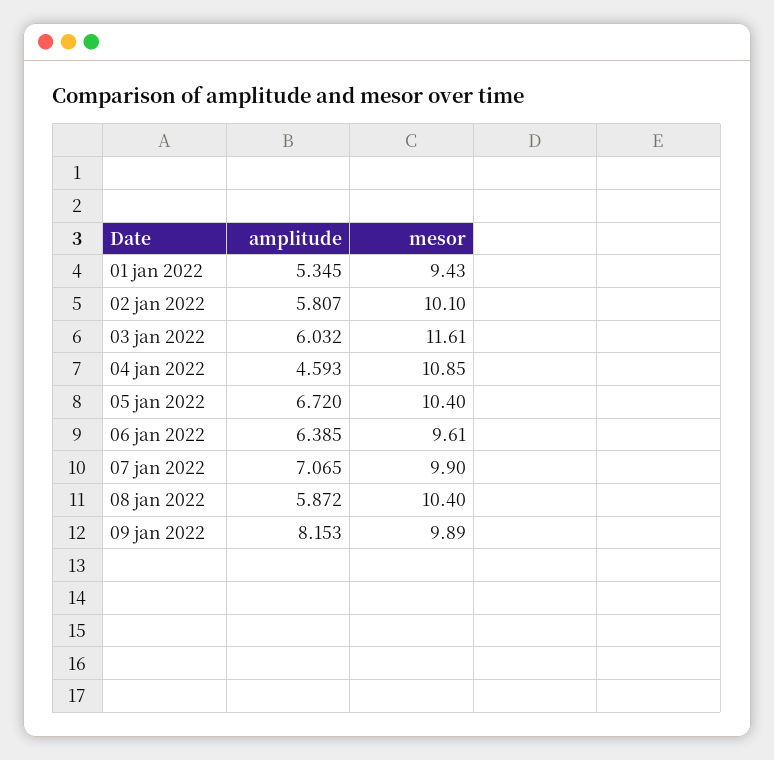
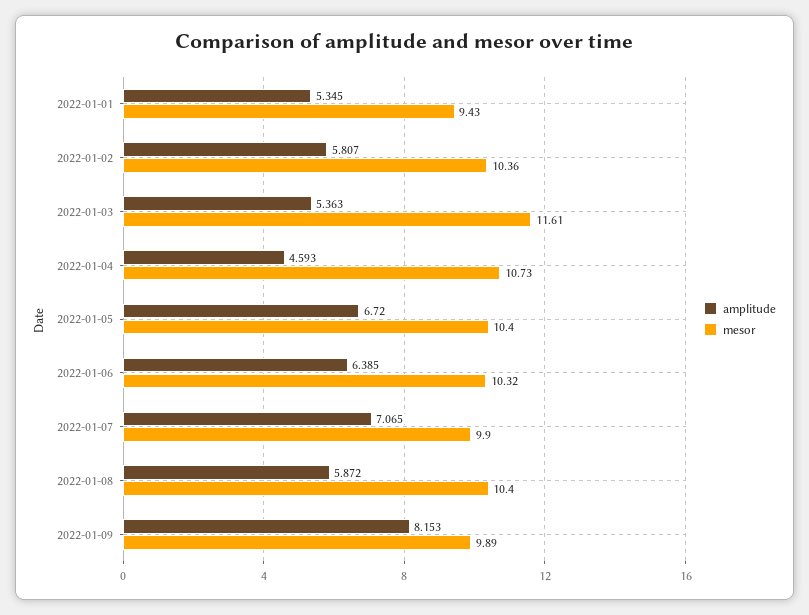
  {
    "amplitude": {
      "01 jan 2022": 5.345,
      "02 jan 2022": 5.807,
-     "03 jan 2022": 6.032,
+     "03 jan 2022": 5.363,
      "04 jan 2022": 4.593,
      "05 jan 2022": 6.72,
      "06 jan 2022": 6.385,
      "07 jan 2022": 7.065,
      "08 jan 2022": 5.872,
      "09 jan 2022": 8.153
    },
    "mesor": {
      "01 jan 2022": 9.43,
-     "02 jan 2022": 10.1,
+     "02 jan 2022": 10.36,
      "03 jan 2022": 11.61,
-     "04 jan 2022": 10.85,
+     "04 jan 2022": 10.73,
      "05 jan 2022": 10.4,
-     "06 jan 2022": 9.61,
+     "06 jan 2022": 10.32,
      "07 jan 2022": 9.9,
      "08 jan 2022": 10.4,
      "09 jan 2022": 9.89
    }
  }

